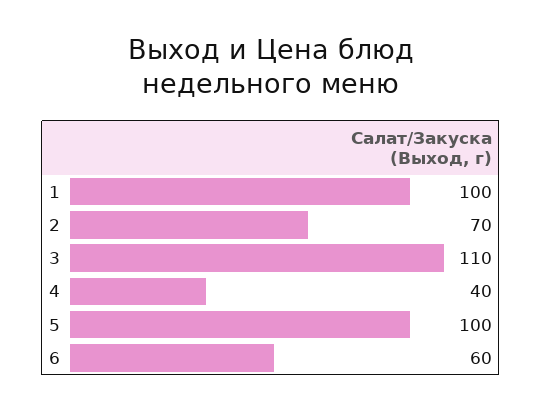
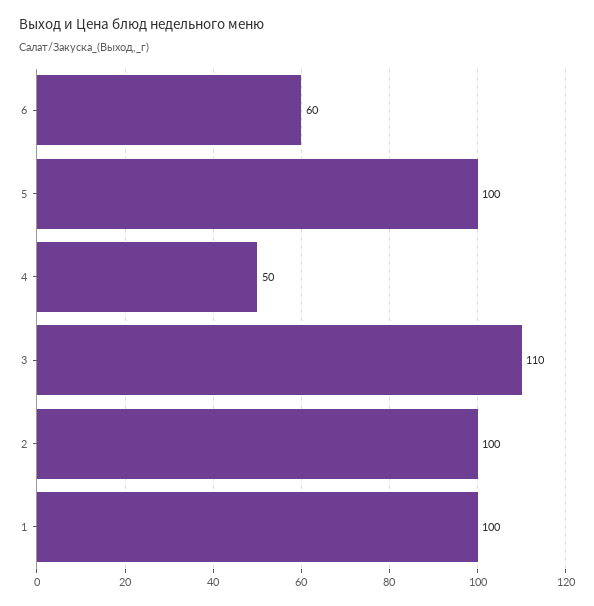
  {
    "1": 100,
-   "2": 70,
+   "2": 100,
    "3": 110,
-   "4": 40,
+   "4": 50,
    "5": 100,
    "6": 60
  }

